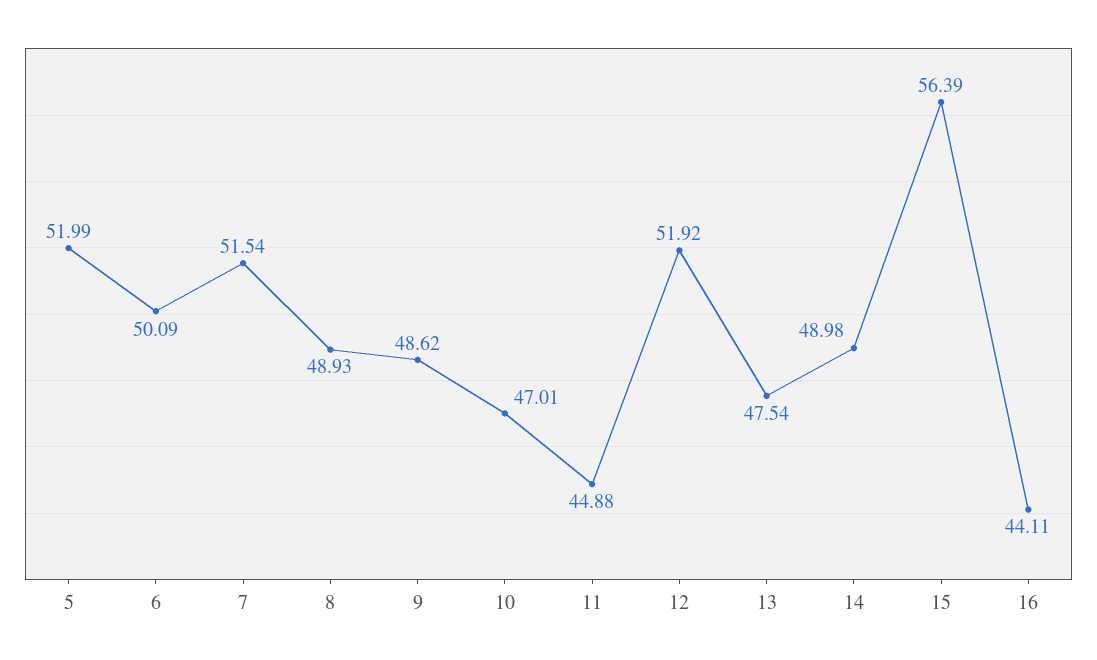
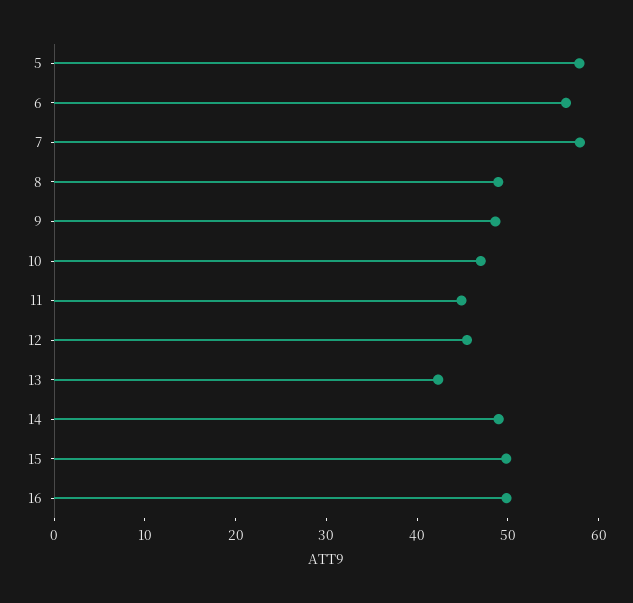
  {
-   "5": 51.99,
+   "5": 58,
-   "6": 50.09,
+   "6": 56,
-   "7": 51.54,
+   "7": 58,
    "8": 48.93,
    "9": 48.62,
    "10": 47.01,
    "11": 44.88,
-   "12": 51.92,
+   "12": 46,
-   "13": 47.54,
+   "13": 42,
    "14": 48.98,
-   "15": 56.39,
+   "15": 50,
-   "16": 44.11
+   "16": 50
  }

